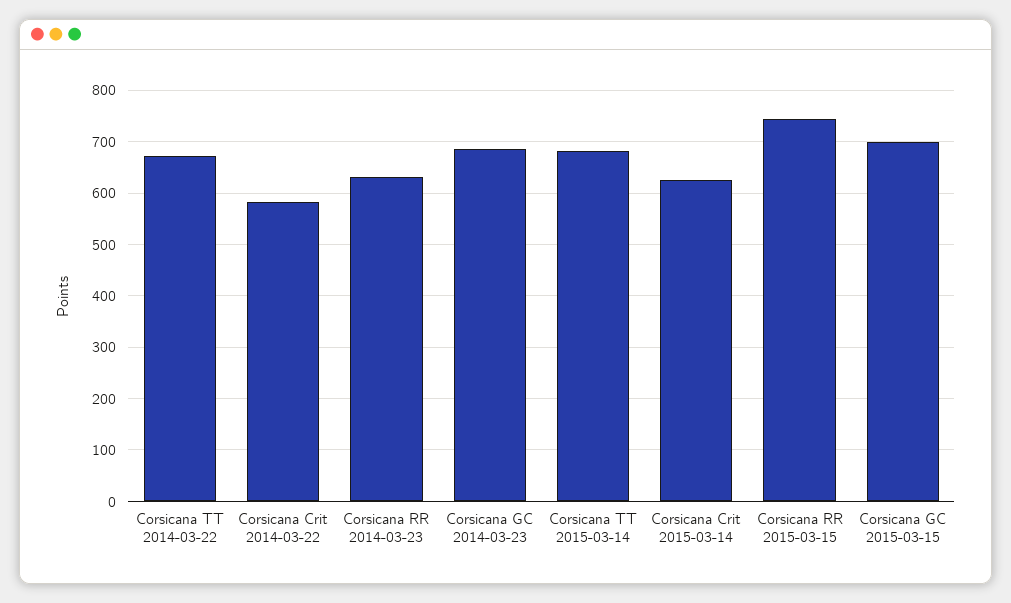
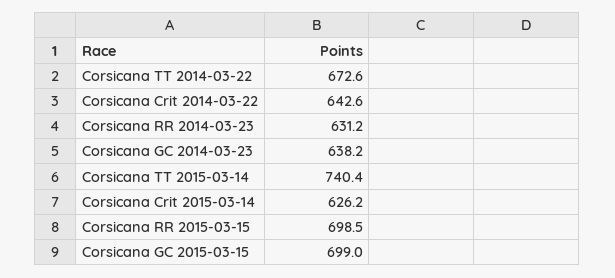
  {
    "Corsicana TT 2014-03-22": 672.6,
-   "Corsicana Crit 2014-03-22": 580,
+   "Corsicana Crit 2014-03-22": 642.6,
    "Corsicana RR 2014-03-23": 631.2,
-   "Corsicana GC 2014-03-23": 680,
+   "Corsicana GC 2014-03-23": 638.2,
-   "Corsicana TT 2015-03-14": 680,
+   "Corsicana TT 2015-03-14": 740.4,
    "Corsicana Crit 2015-03-14": 626.2,
-   "Corsicana RR 2015-03-15": 740,
+   "Corsicana RR 2015-03-15": 698.5,
    "Corsicana GC 2015-03-15": 699
  }

